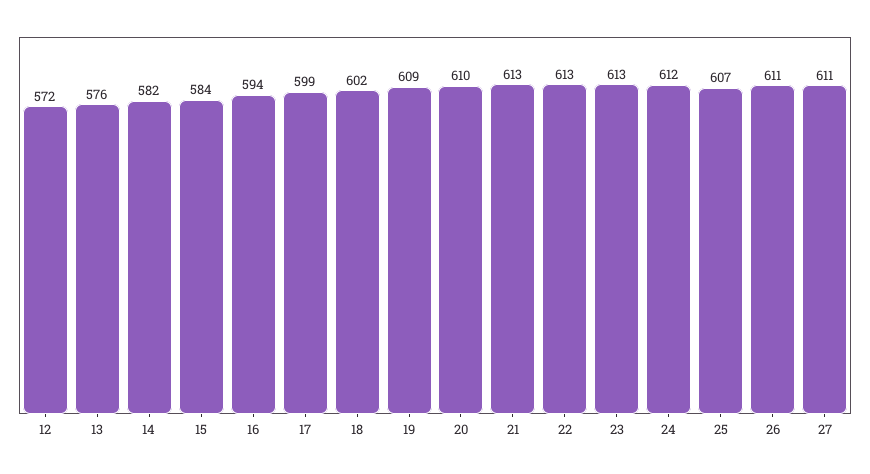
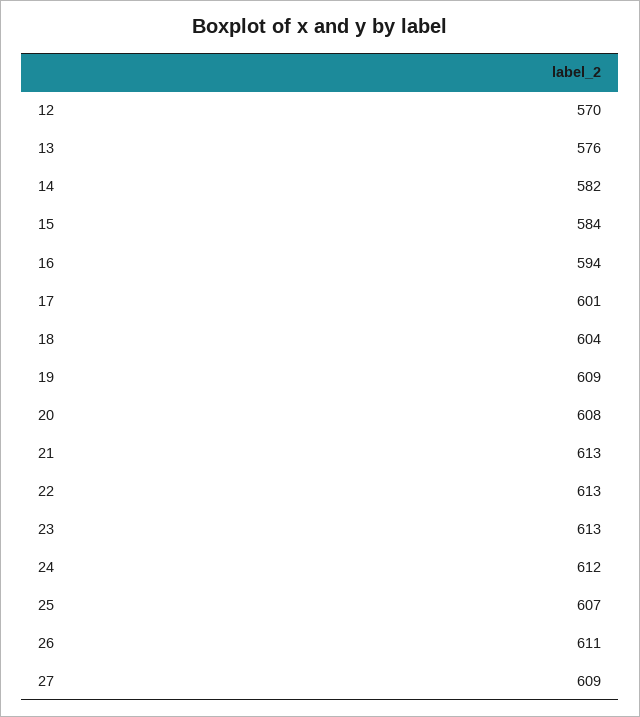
  {
-   "12": 572,
+   "12": 570,
    "13": 576,
    "14": 582,
    "15": 584,
    "16": 594,
-   "17": 599,
+   "17": 601,
-   "18": 602,
+   "18": 604,
    "19": 609,
-   "20": 610,
+   "20": 608,
    "21": 613,
    "22": 613,
    "23": 613,
    "24": 612,
    "25": 607,
    "26": 611,
-   "27": 611
+   "27": 609
  }

